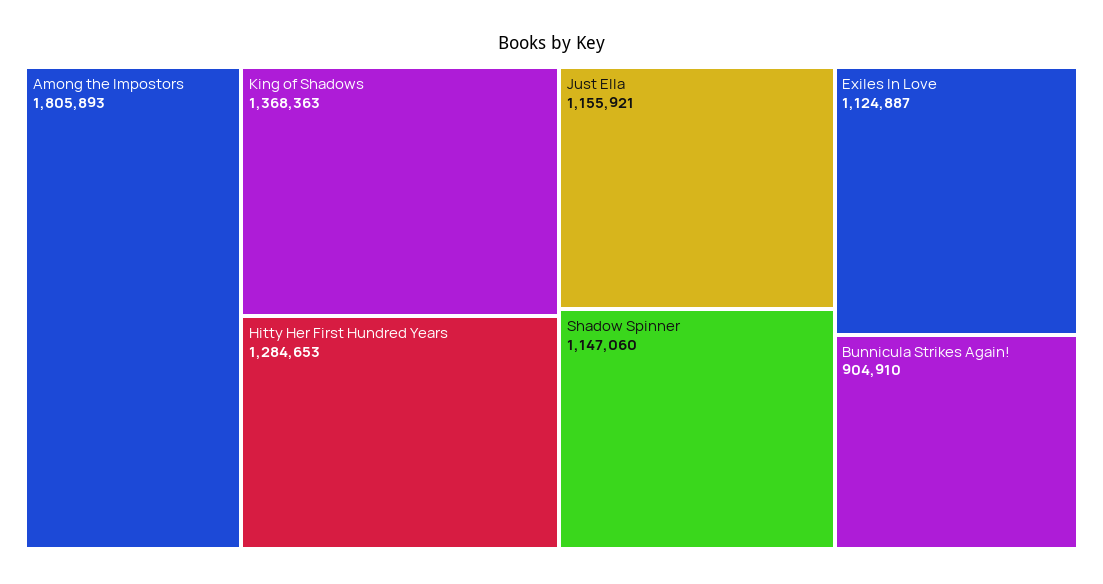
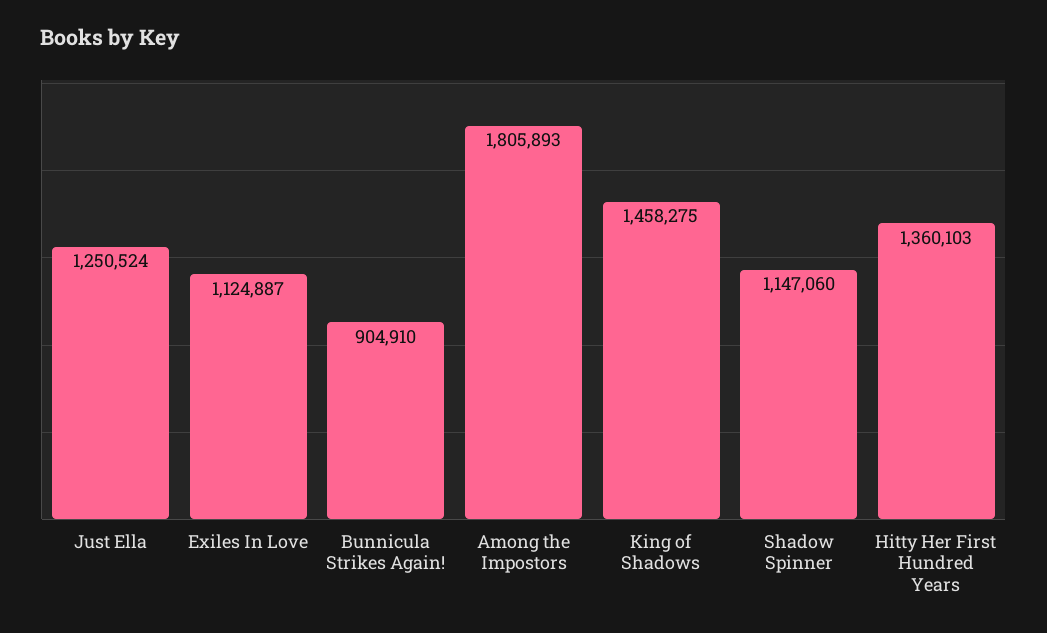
  {
    "Among the Impostors": 1805893,
-   "King of Shadows": 1368363,
+   "King of Shadows": 1458275,
-   "Hitty Her First Hundred Years": 1284653,
+   "Hitty Her First Hundred Years": 1360103,
-   "Just Ella": 1155921,
+   "Just Ella": 1250524,
    "Shadow Spinner": 1147060,
    "Exiles In Love": 1124887,
    "Bunnicula Strikes Again!": 904910
  }

